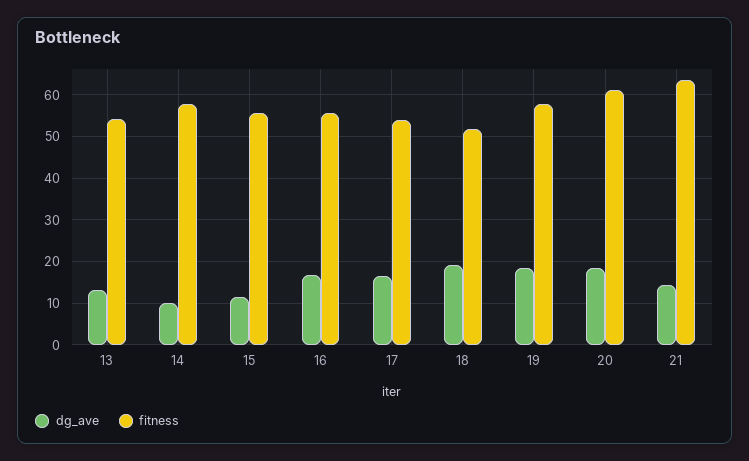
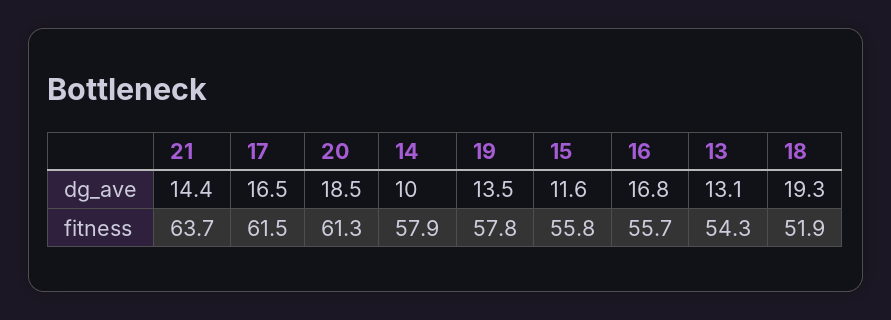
  {
    "dg_ave": {
      "13": 13.1,
      "14": 10,
      "15": 11.6,
      "16": 16.8,
      "17": 16.5,
      "18": 19.3,
-     "19": 18,
+     "19": 13.5,
      "20": 18.5,
      "21": 14.4
    },
    "fitness": {
      "13": 54.3,
      "14": 57.9,
      "15": 55.8,
      "16": 55.7,
-     "17": 54,
+     "17": 61.5,
      "18": 51.9,
      "19": 57.8,
      "20": 61.3,
      "21": 63.7
    }
  }

